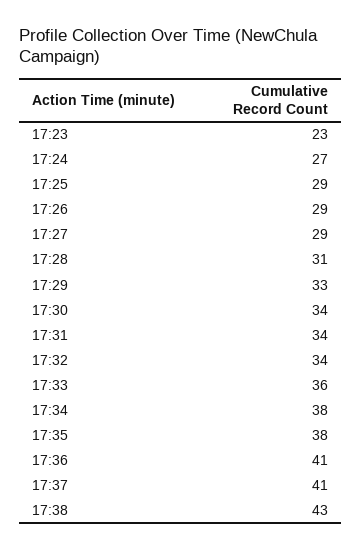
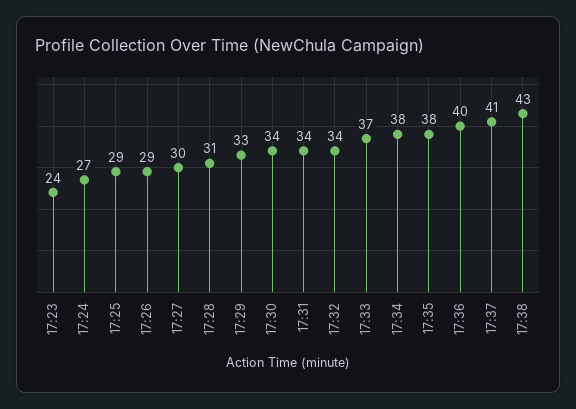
  {
-   "17:23": 23,
+   "17:23": 24,
    "17:24": 27,
    "17:25": 29,
    "17:26": 29,
-   "17:27": 29,
+   "17:27": 30,
    "17:28": 31,
    "17:29": 33,
    "17:30": 34,
    "17:31": 34,
    "17:32": 34,
-   "17:33": 36,
+   "17:33": 37,
    "17:34": 38,
    "17:35": 38,
-   "17:36": 41,
+   "17:36": 40,
    "17:37": 41,
    "17:38": 43
  }

